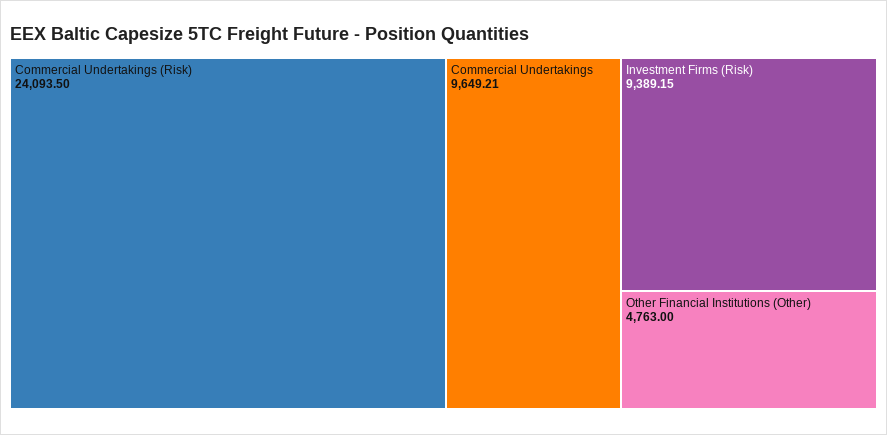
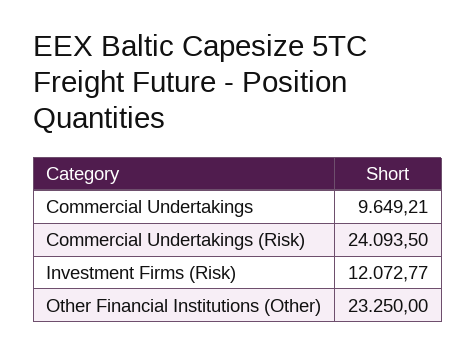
  {
    "Commercial Undertakings (Risk)": 24093.5,
    "Commercial Undertakings": 9649.21,
-   "Investment Firms (Risk)": 9389.15,
+   "Investment Firms (Risk)": 12072.77,
-   "Other Financial Institutions (Other)": 4763
+   "Other Financial Institutions (Other)": 23250
  }

